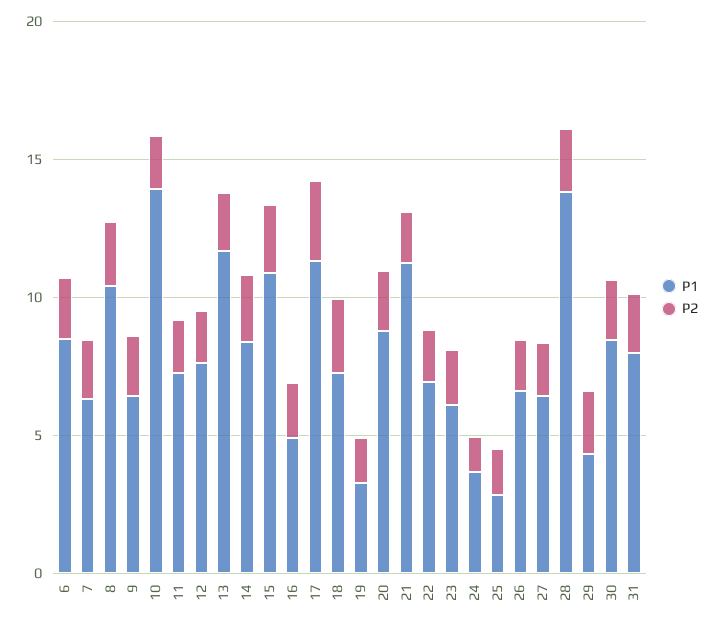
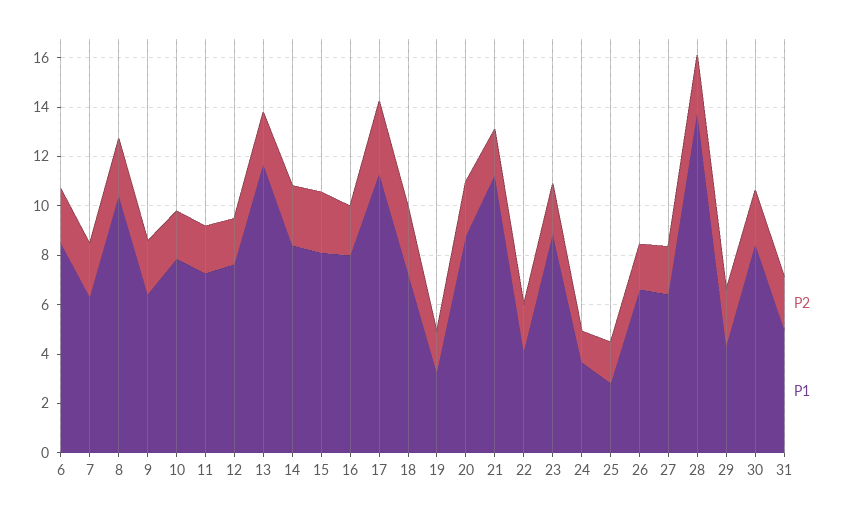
  {
    "P1": {
      "6": 8.5,
      "7": 6.5,
      "8": 10.5,
      "9": 6.5,
-     "10": 14,
+     "10": 8,
      "11": 7.5,
      "12": 7.5,
      "13": 11.5,
      "14": 8.5,
-     "15": 11,
+     "15": 8,
-     "16": 5,
+     "16": 8,
      "17": 11.5,
      "18": 7.5,
      "19": 3.5,
      "20": 9,
      "21": 11.5,
-     "22": 7,
+     "22": 4,
-     "23": 6,
+     "23": 9,
      "24": 3.5,
      "25": 3,
      "26": 6.5,
      "27": 6.5,
      "28": 14,
      "29": 4.5,
      "30": 8.5,
-     "31": 8
+     "31": 5
    },
    "P2": {
      "6": 2,
      "7": 2,
      "8": 2.5,
      "9": 2,
      "10": 2,
      "11": 2,
      "12": 2,
      "13": 2,
      "14": 2.5,
      "15": 2.5,
      "16": 2,
      "17": 3,
      "18": 2.5,
      "19": 1.5,
      "20": 2,
      "21": 2,
      "22": 2,
      "23": 2,
      "24": 1.5,
      "25": 1.5,
      "26": 2,
      "27": 2,
      "28": 2.5,
      "29": 2.5,
      "30": 2,
      "31": 2
    }
  }

